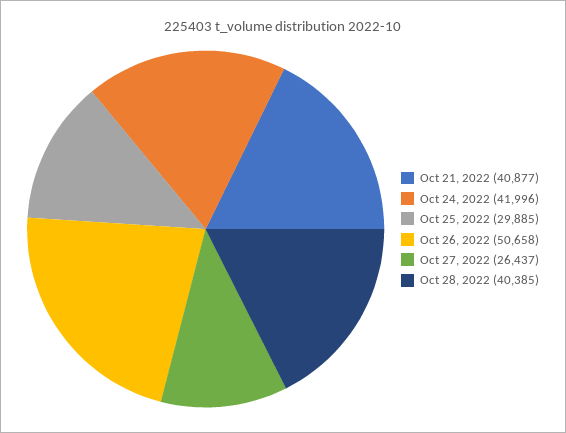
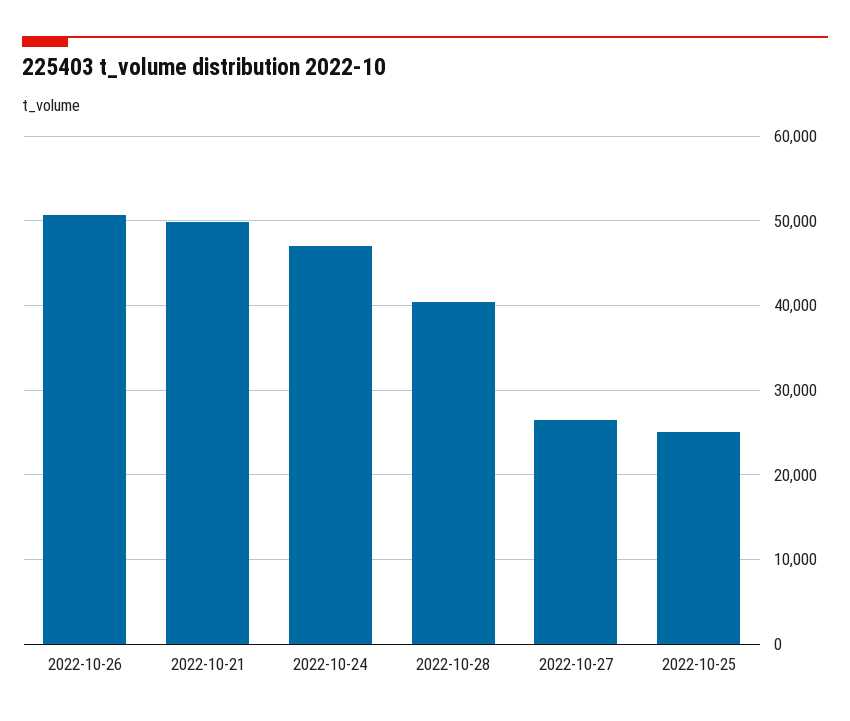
  {
-   "Oct 21, 2022": 40877,
+   "Oct 21, 2022": 50000,
-   "Oct 24, 2022": 41996,
+   "Oct 24, 2022": 47000,
-   "Oct 25, 2022": 29885,
+   "Oct 25, 2022": 25000,
    "Oct 26, 2022": 50658,
    "Oct 27, 2022": 26437,
    "Oct 28, 2022": 40385
  }

